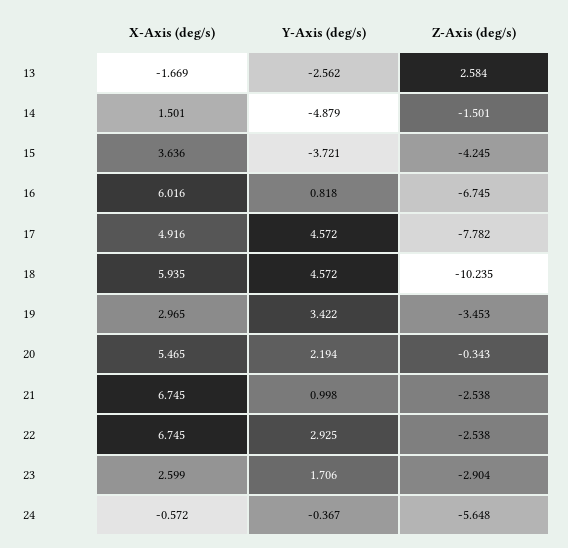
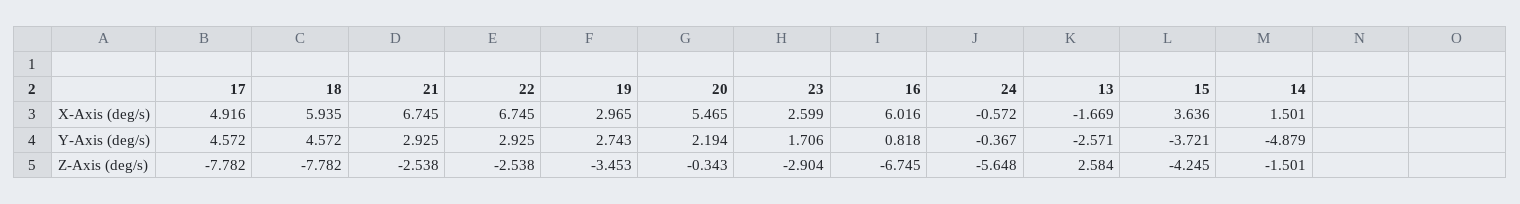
  {
    "X-Axis (deg/s)": {
      "13": -1.669,
      "14": 1.501,
      "15": 3.636,
      "16": 6.016,
      "17": 4.916,
      "18": 5.935,
      "19": 2.965,
      "20": 5.465,
      "21": 6.745,
      "22": 6.745,
      "23": 2.599,
      "24": -0.572
    },
    "Y-Axis (deg/s)": {
-     "13": -2.562,
+     "13": -2.571,
      "14": -4.879,
      "15": -3.721,
      "16": 0.818,
      "17": 4.572,
      "18": 4.572,
-     "19": 3.422,
+     "19": 2.743,
      "20": 2.194,
-     "21": 0.998,
+     "21": 2.925,
      "22": 2.925,
      "23": 1.706,
      "24": -0.367
    },
    "Z-Axis (deg/s)": {
      "13": 2.584,
      "14": -1.501,
      "15": -4.245,
      "16": -6.745,
      "17": -7.782,
-     "18": -10.235,
+     "18": -7.782,
      "19": -3.453,
      "20": -0.343,
      "21": -2.538,
      "22": -2.538,
      "23": -2.904,
      "24": -5.648
    }
  }

